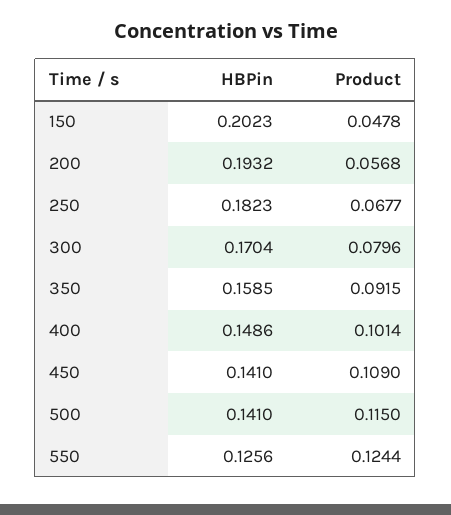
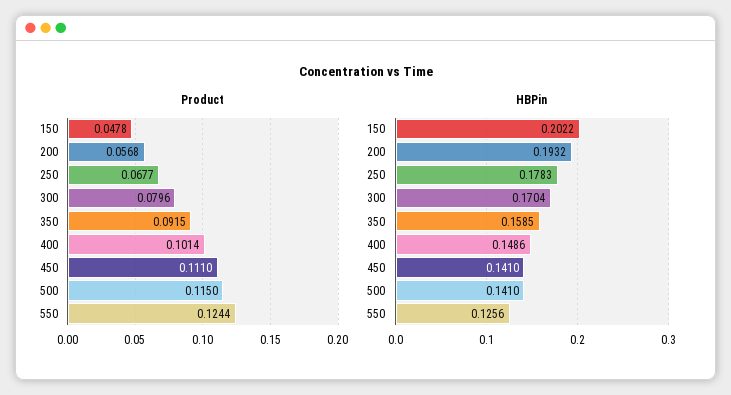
  {
    "HBPin": {
-     "150": 0.2023,
+     "150": 0.2022,
      "200": 0.1932,
-     "250": 0.1823,
+     "250": 0.1783,
      "300": 0.1704,
      "350": 0.1585,
      "400": 0.1486,
      "450": 0.141,
      "500": 0.141,
      "550": 0.1256
    },
    "Product": {
      "150": 0.0478,
      "200": 0.0568,
      "250": 0.0677,
      "300": 0.0796,
      "350": 0.0915,
      "400": 0.1014,
-     "450": 0.109,
+     "450": 0.111,
      "500": 0.115,
      "550": 0.1244
    }
  }

